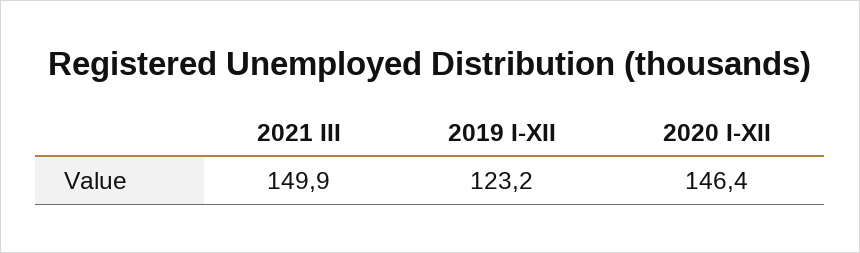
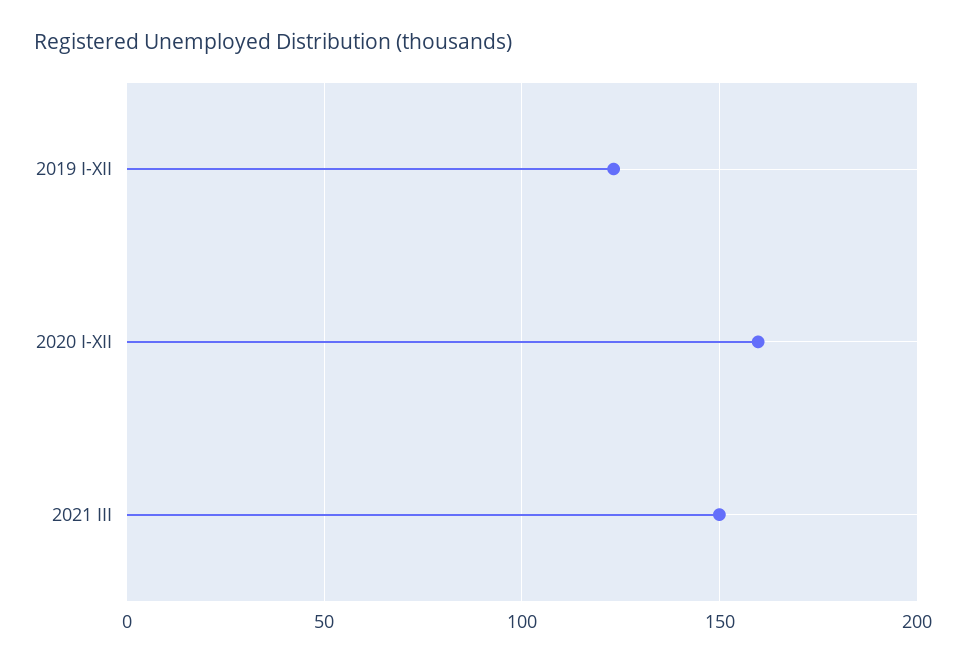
  {
    "2021 III": 149.9,
    "2019 I-XII": 123.2,
-   "2020 I-XII": 146.4
+   "2020 I-XII": 160
  }

